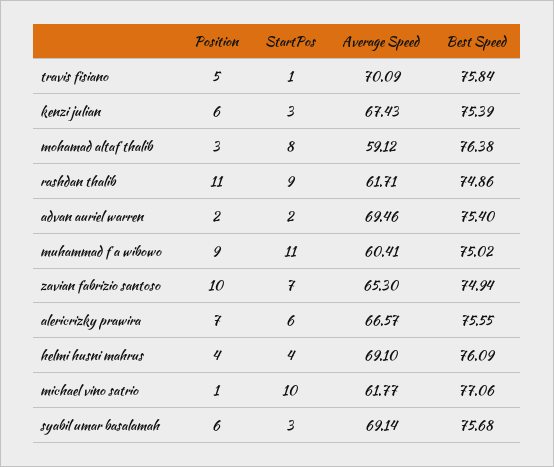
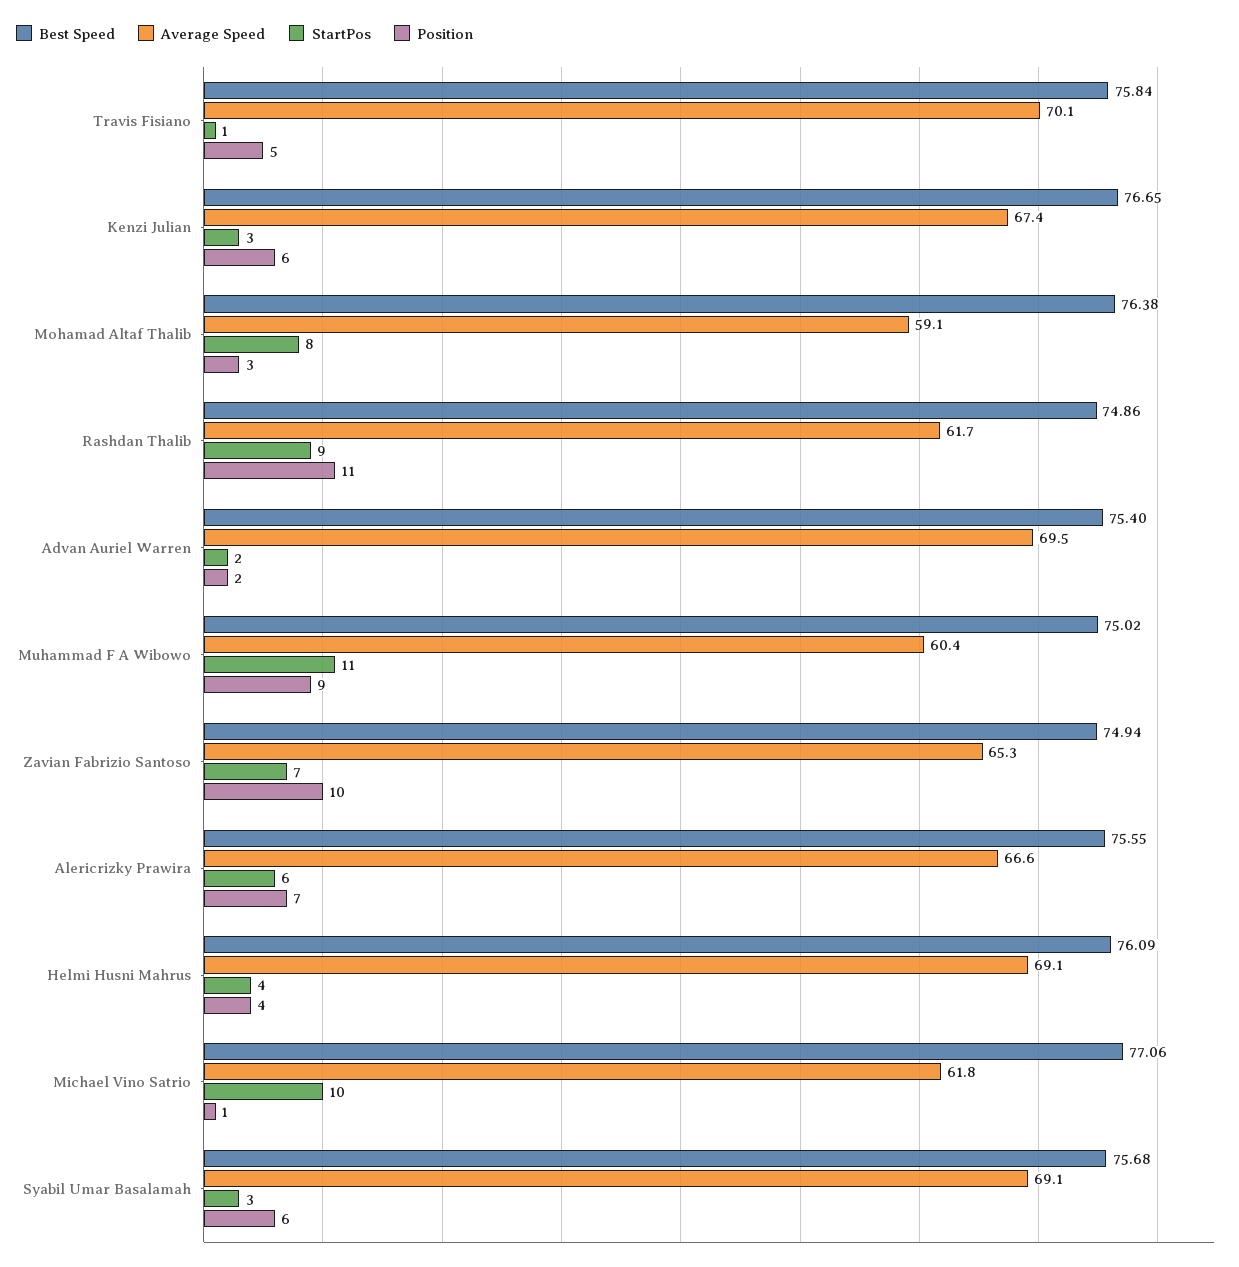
  {
    "Position": {
      "travis fisiano": 5,
      "kenzi julian": 6,
      "mohamad altaf thalib": 3,
      "rashdan thalib": 11,
      "advan auriel warren": 2,
      "muhammad f a wibowo": 9,
      "zavian fabrizio santoso": 10,
      "alericrizky prawira": 7,
      "helmi husni mahrus": 4,
      "michael vino satrio": 1,
      "syabil umar basalamah": 6
    },
    "StartPos": {
      "travis fisiano": 1,
      "kenzi julian": 3,
      "mohamad altaf thalib": 8,
      "rashdan thalib": 9,
      "advan auriel warren": 2,
      "muhammad f a wibowo": 11,
      "zavian fabrizio santoso": 7,
      "alericrizky prawira": 6,
      "helmi husni mahrus": 4,
      "michael vino satrio": 10,
      "syabil umar basalamah": 3
    },
    "Average Speed": {
      "travis fisiano": 70.09,
      "kenzi julian": 67.43,
      "mohamad altaf thalib": 59.12,
      "rashdan thalib": 61.71,
      "advan auriel warren": 69.46,
      "muhammad f a wibowo": 60.41,
      "zavian fabrizio santoso": 65.3,
      "alericrizky prawira": 66.57,
      "helmi husni mahrus": 69.1,
      "michael vino satrio": 61.77,
      "syabil umar basalamah": 69.14
    },
    "Best Speed": {
      "travis fisiano": 75.84,
-     "kenzi julian": 75.39,
+     "kenzi julian": 76.65,
      "mohamad altaf thalib": 76.38,
      "rashdan thalib": 74.86,
      "advan auriel warren": 75.4,
      "muhammad f a wibowo": 75.02,
      "zavian fabrizio santoso": 74.94,
      "alericrizky prawira": 75.55,
      "helmi husni mahrus": 76.09,
      "michael vino satrio": 77.06,
      "syabil umar basalamah": 75.68
    }
  }

